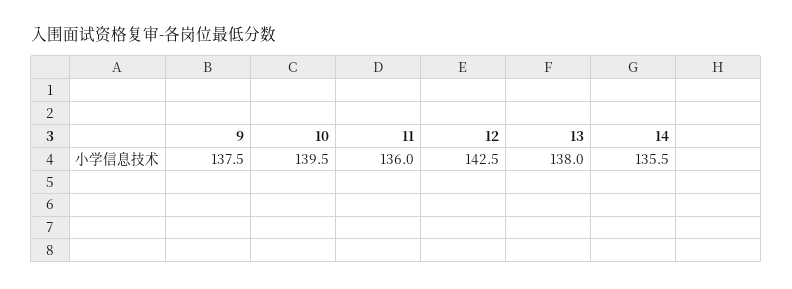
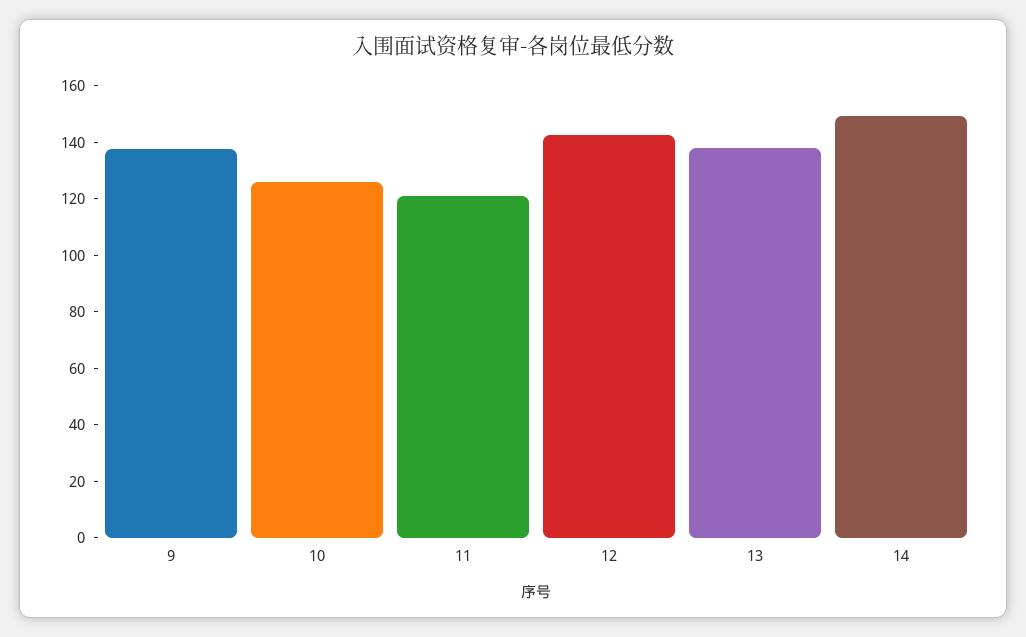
  {
    "9": 137.5,
-   "10": 139.5,
+   "10": 125,
-   "11": 136,
+   "11": 120,
    "12": 142.5,
    "13": 138,
-   "14": 135.5
+   "14": 150
  }

